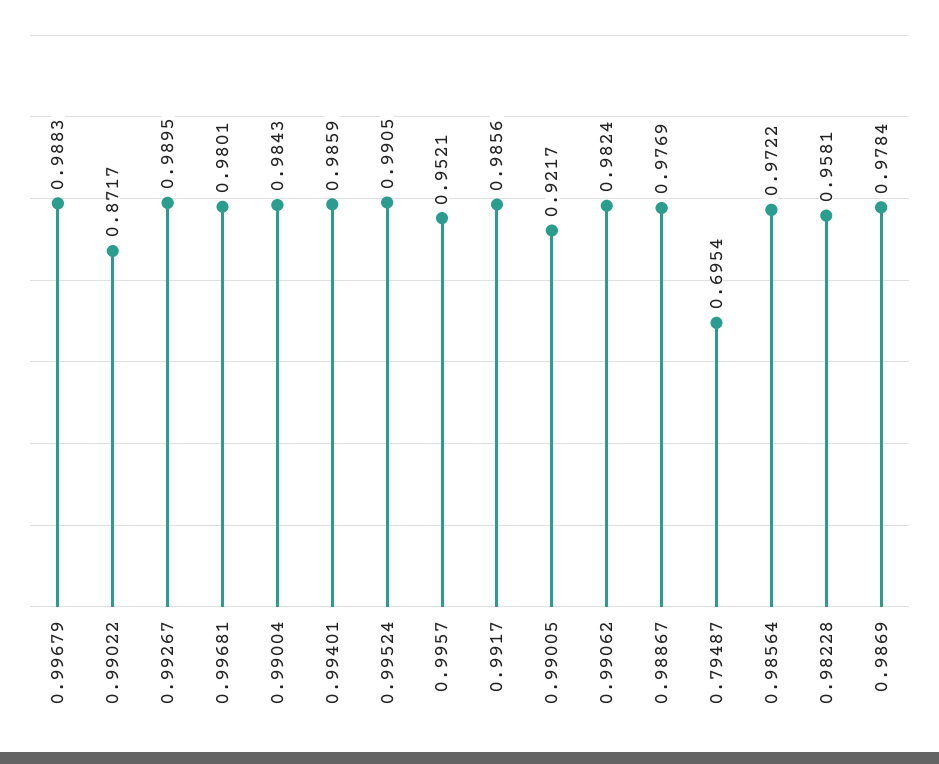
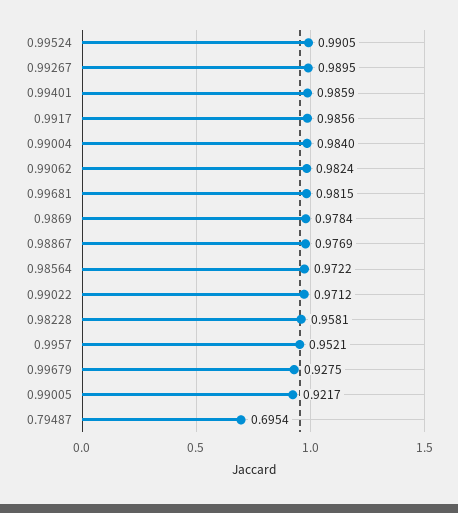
  {
-   "0.99679": 0.9883,
+   "0.99679": 0.9275,
-   "0.99022": 0.8717,
+   "0.99022": 0.9712,
    "0.99267": 0.9895,
-   "0.99681": 0.9801,
+   "0.99681": 0.9815,
-   "0.99004": 0.9843,
+   "0.99004": 0.984,
    "0.99401": 0.9859,
    "0.99524": 0.9905,
    "0.9957": 0.9521,
    "0.9917": 0.9856,
    "0.99005": 0.9217,
    "0.99062": 0.9824,
    "0.98867": 0.9769,
    "0.79487": 0.6954,
    "0.98564": 0.9722,
    "0.98228": 0.9581,
    "0.9869": 0.9784
  }

